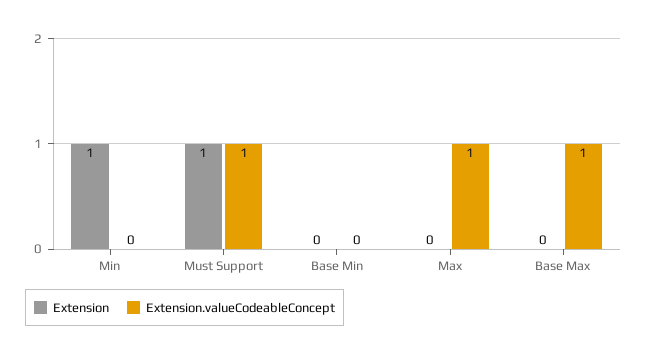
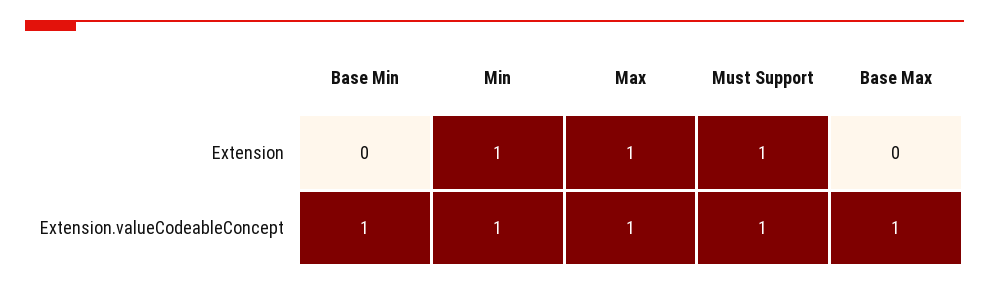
  {
    "Extension": {
      "Min": 1,
      "Must Support": 1,
      "Base Min": 0,
-     "Max": 0,
+     "Max": 1,
      "Base Max": 0
    },
    "Extension.valueCodeableConcept": {
-     "Min": 0,
+     "Min": 1,
      "Must Support": 1,
-     "Base Min": 0,
+     "Base Min": 1,
      "Max": 1,
      "Base Max": 1
    }
  }

